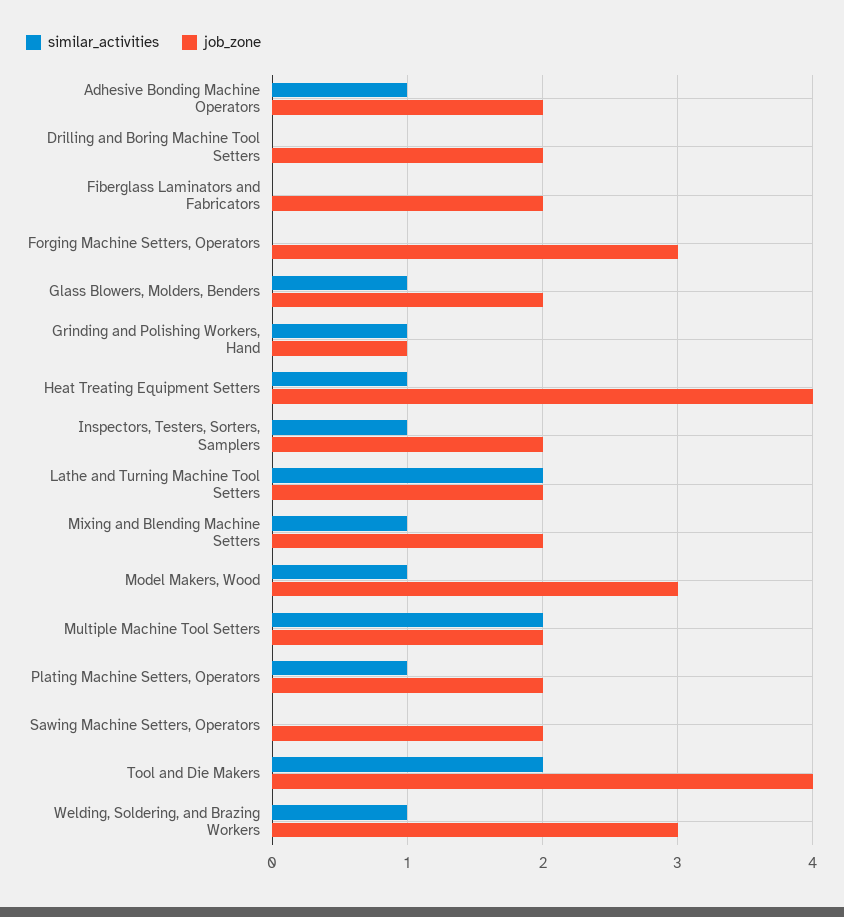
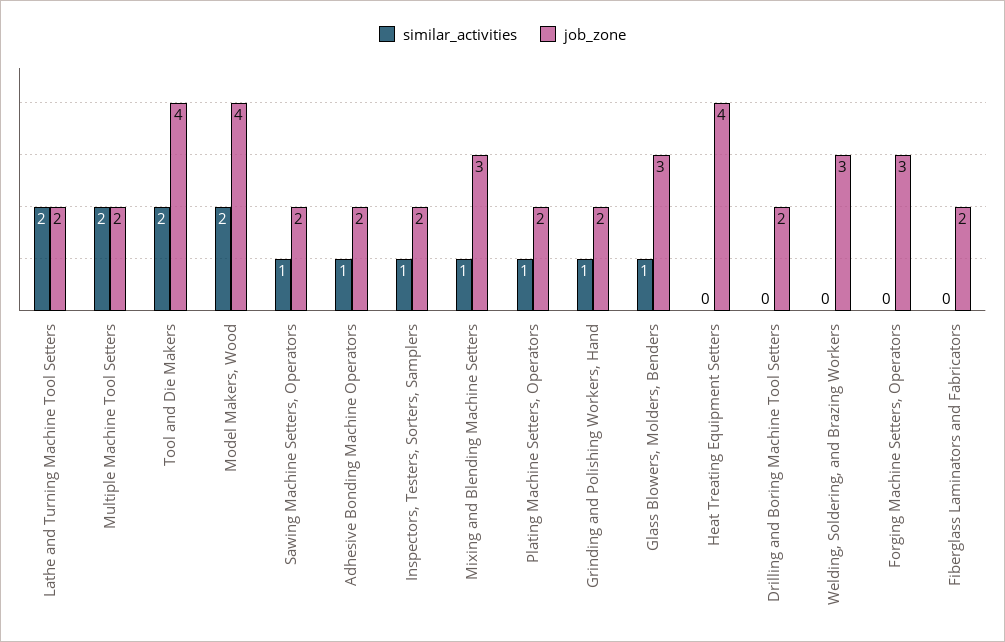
  {
    "similar_activities": {
      "Adhesive Bonding Machine Operators": 1,
      "Drilling and Boring Machine Tool Setters": 0,
      "Fiberglass Laminators and Fabricators": 0,
      "Forging Machine Setters, Operators": 0,
      "Glass Blowers, Molders, Benders": 1,
      "Grinding and Polishing Workers, Hand": 1,
-     "Heat Treating Equipment Setters": 1,
+     "Heat Treating Equipment Setters": 0,
      "Inspectors, Testers, Sorters, Samplers": 1,
      "Lathe and Turning Machine Tool Setters": 2,
      "Mixing and Blending Machine Setters": 1,
-     "Model Makers, Wood": 1,
+     "Model Makers, Wood": 2,
      "Multiple Machine Tool Setters": 2,
      "Plating Machine Setters, Operators": 1,
-     "Sawing Machine Setters, Operators": 0,
+     "Sawing Machine Setters, Operators": 1,
      "Tool and Die Makers": 2,
-     "Welding, Soldering, and Brazing Workers": 1
+     "Welding, Soldering, and Brazing Workers": 0
    },
    "job_zone": {
      "Adhesive Bonding Machine Operators": 2,
      "Drilling and Boring Machine Tool Setters": 2,
      "Fiberglass Laminators and Fabricators": 2,
      "Forging Machine Setters, Operators": 3,
-     "Glass Blowers, Molders, Benders": 2,
+     "Glass Blowers, Molders, Benders": 3,
-     "Grinding and Polishing Workers, Hand": 1,
+     "Grinding and Polishing Workers, Hand": 2,
      "Heat Treating Equipment Setters": 4,
      "Inspectors, Testers, Sorters, Samplers": 2,
      "Lathe and Turning Machine Tool Setters": 2,
-     "Mixing and Blending Machine Setters": 2,
+     "Mixing and Blending Machine Setters": 3,
-     "Model Makers, Wood": 3,
+     "Model Makers, Wood": 4,
      "Multiple Machine Tool Setters": 2,
      "Plating Machine Setters, Operators": 2,
      "Sawing Machine Setters, Operators": 2,
      "Tool and Die Makers": 4,
      "Welding, Soldering, and Brazing Workers": 3
    }
  }

